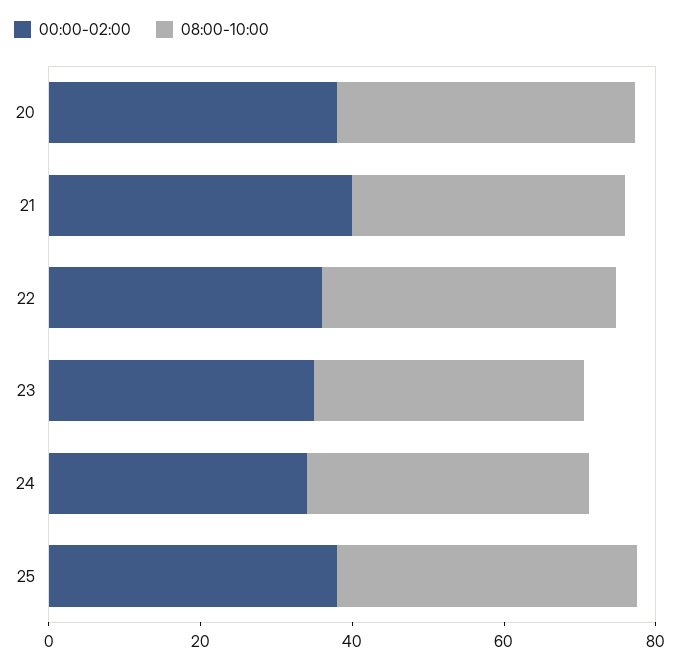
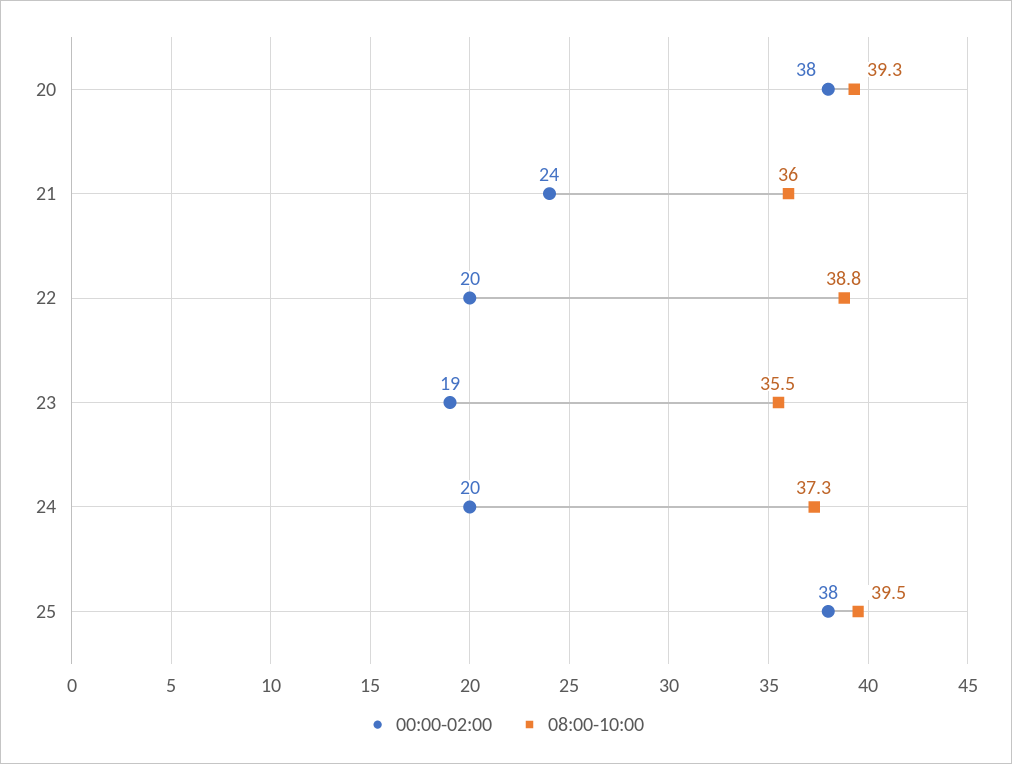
  {
    "00:00-02:00": {
      "20": 38,
-     "21": 40,
+     "21": 24,
-     "22": 35,
+     "22": 20,
-     "23": 35,
+     "23": 19,
-     "24": 35,
+     "24": 20,
      "25": 38
    },
    "08:00-10:00": {
      "20": 39.3,
      "21": 36,
      "22": 38.8,
      "23": 35.5,
      "24": 37.3,
      "25": 39.5
    }
  }

